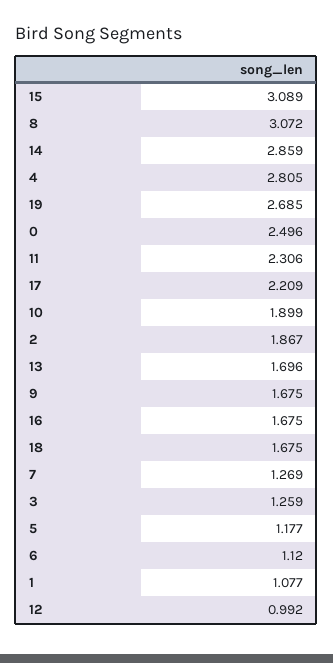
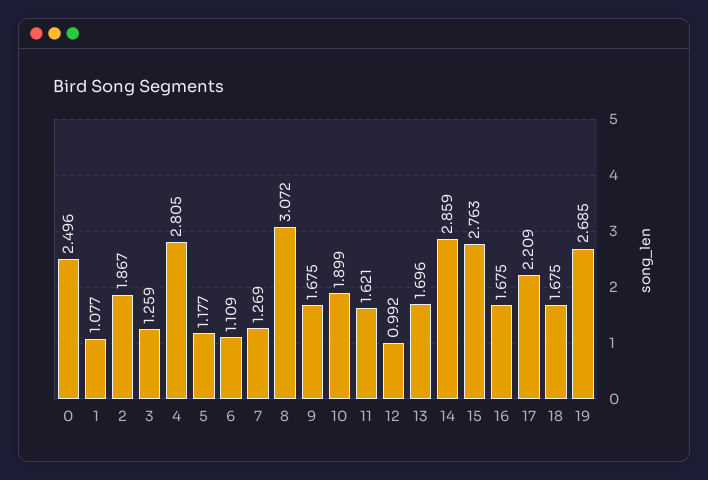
  {
-   "15": 3.089,
+   "15": 2.763,
    "8": 3.072,
    "14": 2.859,
    "4": 2.805,
    "19": 2.685,
    "0": 2.496,
-   "11": 2.306,
+   "11": 1.621,
    "17": 2.209,
    "10": 1.899,
    "2": 1.867,
    "13": 1.696,
    "9": 1.675,
    "16": 1.675,
    "18": 1.675,
    "7": 1.269,
    "3": 1.259,
    "5": 1.177,
-   "6": 1.12,
+   "6": 1.109,
    "1": 1.077,
    "12": 0.992
  }

